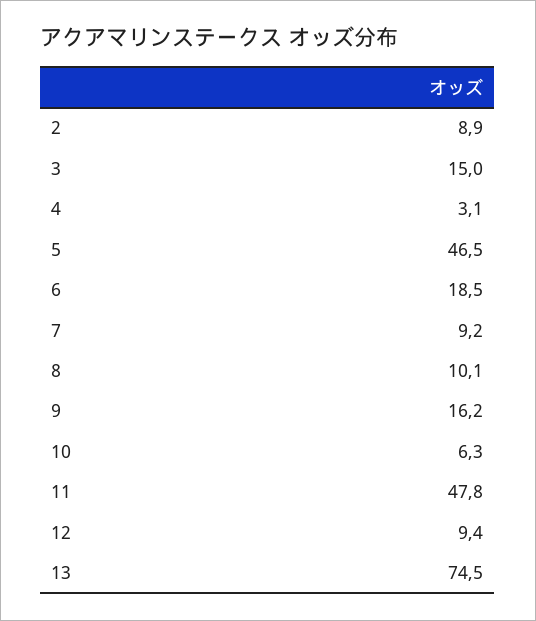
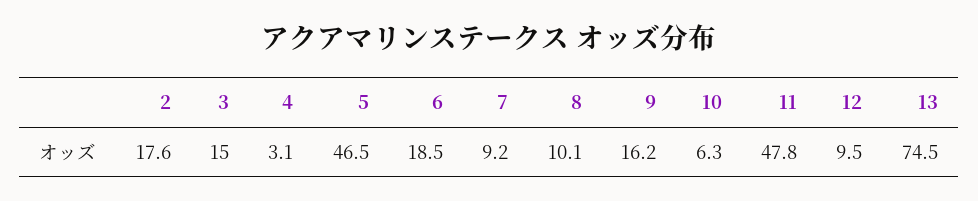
  {
-   "2": 8.9,
+   "2": 17.6,
    "3": 15,
    "4": 3.1,
    "5": 46.5,
    "6": 18.5,
    "7": 9.2,
    "8": 10.1,
    "9": 16.2,
    "10": 6.3,
    "11": 47.8,
-   "12": 9.4,
+   "12": 9.5,
    "13": 74.5
  }

